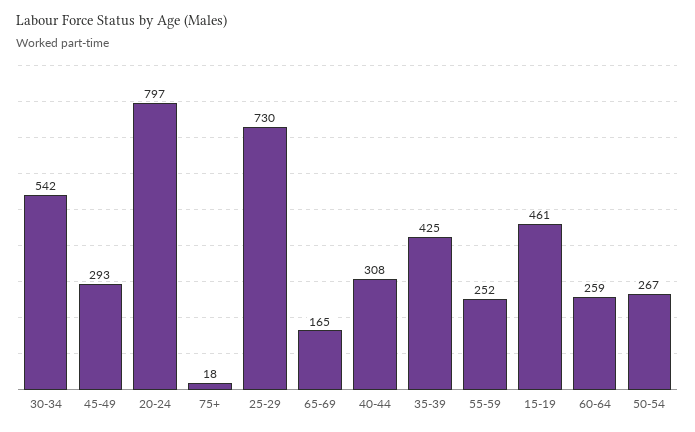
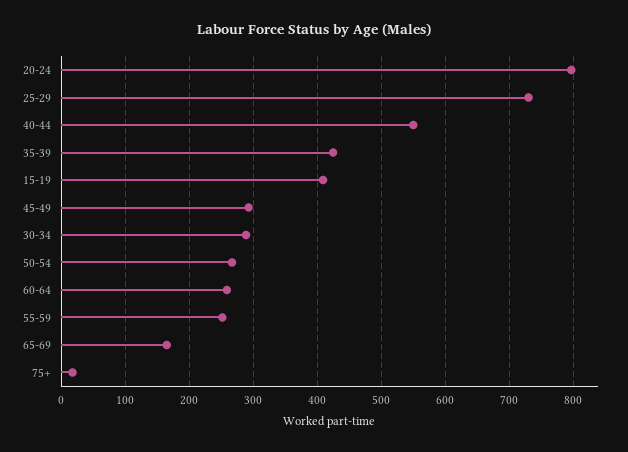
  {
-   "30-34": 542,
+   "30-34": 290,
    "45-49": 293,
    "20-24": 797,
    "75+": 18,
    "25-29": 730,
    "65-69": 165,
-   "40-44": 308,
+   "40-44": 550,
    "35-39": 425,
    "55-59": 252,
-   "15-19": 461,
+   "15-19": 410,
    "60-64": 259,
    "50-54": 267
  }

